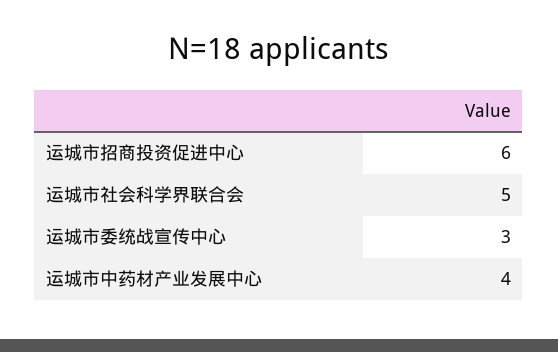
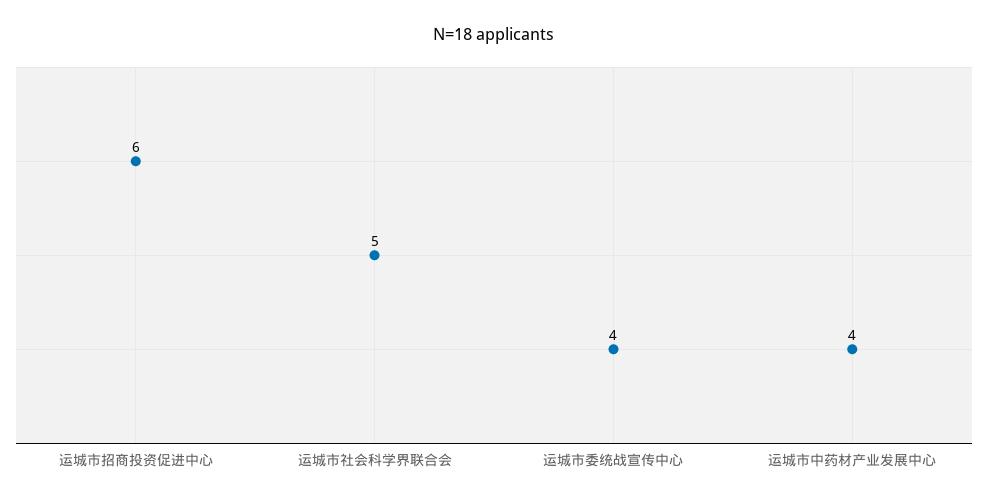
  {
    "运城市招商投资促进中心": 6,
    "运城市社会科学界联合会": 5,
-   "运城市委统战宣传中心": 3,
+   "运城市委统战宣传中心": 4,
    "运城市中药材产业发展中心": 4
  }

